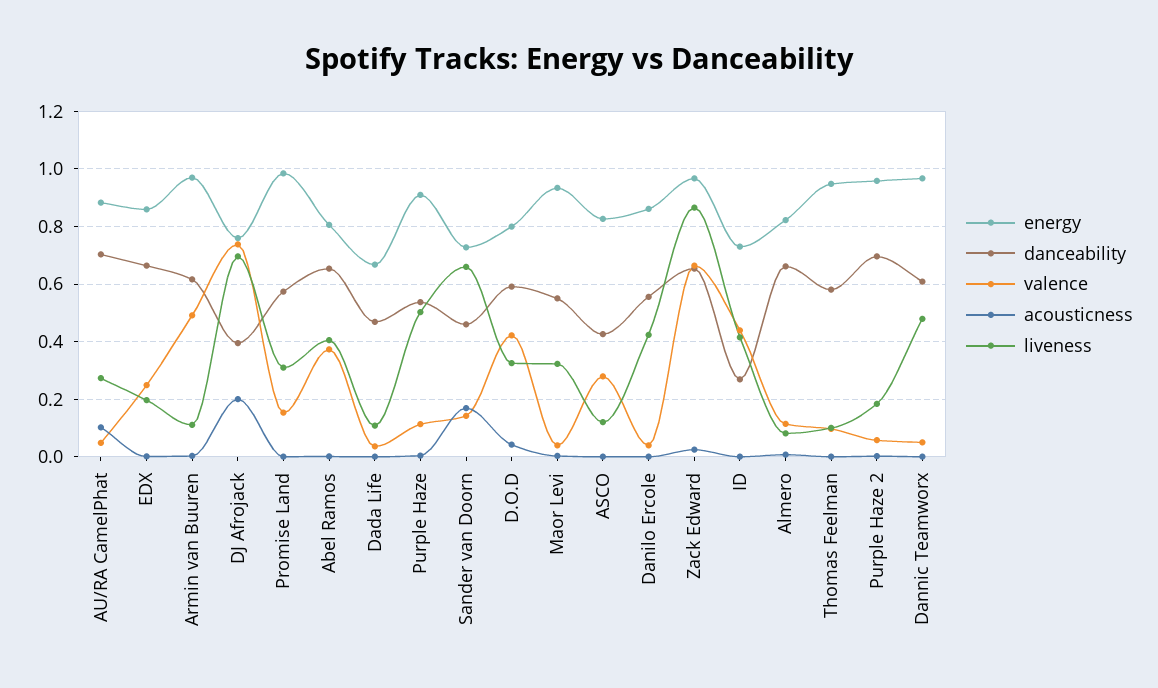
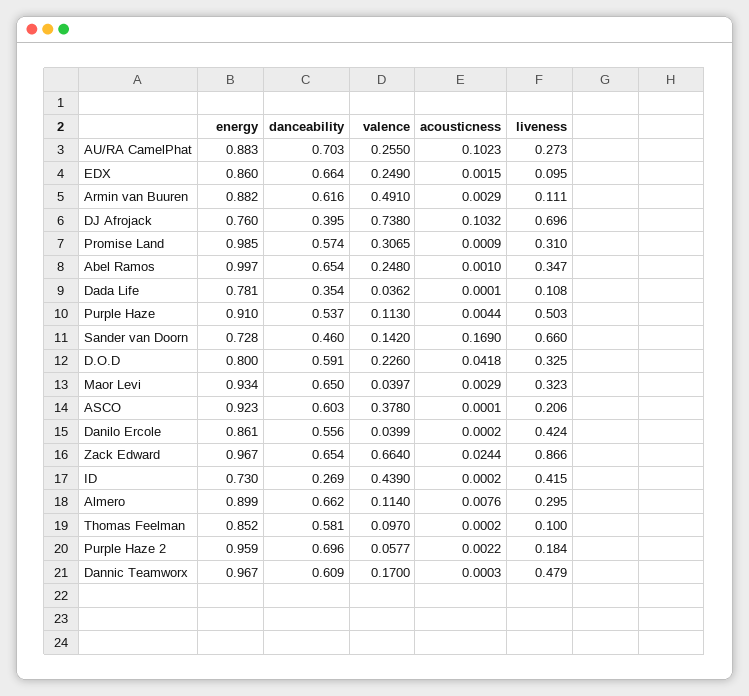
  {
    "energy": {
      "AU/RA CamelPhat": 0.883,
      "EDX": 0.86,
-     "Armin van Buuren": 0.975,
+     "Armin van Buuren": 0.882,
      "DJ Afrojack": 0.76,
      "Promise Land": 0.985,
-     "Abel Ramos": 0.8,
+     "Abel Ramos": 0.997,
-     "Dada Life": 0.675,
+     "Dada Life": 0.781,
      "Purple Haze": 0.91,
      "Sander van Doorn": 0.728,
      "D.O.D": 0.8,
      "Maor Levi": 0.934,
-     "ASCO": 0.825,
+     "ASCO": 0.923,
      "Danilo Ercole": 0.861,
      "Zack Edward": 0.967,
      "ID": 0.73,
-     "Almero": 0.825,
+     "Almero": 0.899,
-     "Thomas Feelman": 0.95,
+     "Thomas Feelman": 0.852,
      "Purple Haze 2": 0.959,
      "Dannic Teamworx": 0.967
    },
    "danceability": {
      "AU/RA CamelPhat": 0.703,
      "EDX": 0.664,
      "Armin van Buuren": 0.616,
      "DJ Afrojack": 0.395,
      "Promise Land": 0.574,
      "Abel Ramos": 0.654,
-     "Dada Life": 0.475,
+     "Dada Life": 0.354,
      "Purple Haze": 0.537,
      "Sander van Doorn": 0.46,
      "D.O.D": 0.591,
-     "Maor Levi": 0.55,
+     "Maor Levi": 0.65,
-     "ASCO": 0.425,
+     "ASCO": 0.603,
      "Danilo Ercole": 0.556,
      "Zack Edward": 0.654,
      "ID": 0.269,
      "Almero": 0.662,
      "Thomas Feelman": 0.581,
      "Purple Haze 2": 0.696,
      "Dannic Teamworx": 0.609
    },
    "valence": {
-     "AU/RA CamelPhat": 0.05,
+     "AU/RA CamelPhat": 0.255,
      "EDX": 0.249,
      "Armin van Buuren": 0.491,
      "DJ Afrojack": 0.738,
-     "Promise Land": 0.15,
+     "Promise Land": 0.3065,
-     "Abel Ramos": 0.375,
+     "Abel Ramos": 0.248,
      "Dada Life": 0.0362,
      "Purple Haze": 0.113,
      "Sander van Doorn": 0.142,
-     "D.O.D": 0.425,
+     "D.O.D": 0.226,
      "Maor Levi": 0.0397,
-     "ASCO": 0.275,
+     "ASCO": 0.378,
      "Danilo Ercole": 0.0399,
      "Zack Edward": 0.664,
      "ID": 0.439,
      "Almero": 0.114,
      "Thomas Feelman": 0.097,
      "Purple Haze 2": 0.0577,
-     "Dannic Teamworx": 0.05
+     "Dannic Teamworx": 0.17
    },
    "acousticness": {
      "AU/RA CamelPhat": 0.1023,
      "EDX": 0.0015,
      "Armin van Buuren": 0.0029,
-     "DJ Afrojack": 0.2,
+     "DJ Afrojack": 0.1032,
      "Promise Land": 0.0009,
      "Abel Ramos": 0.001,
      "Dada Life": 0.0001,
      "Purple Haze": 0.0044,
      "Sander van Doorn": 0.169,
      "D.O.D": 0.0418,
      "Maor Levi": 0.0029,
      "ASCO": 0.0001,
      "Danilo Ercole": 0.0002,
      "Zack Edward": 0.0244,
      "ID": 0.0002,
      "Almero": 0.0076,
      "Thomas Feelman": 0.0002,
      "Purple Haze 2": 0.0022,
      "Dannic Teamworx": 0.0003
    },
    "liveness": {
      "AU/RA CamelPhat": 0.273,
-     "EDX": 0.2,
+     "EDX": 0.095,
      "Armin van Buuren": 0.111,
      "DJ Afrojack": 0.696,
      "Promise Land": 0.31,
-     "Abel Ramos": 0.4,
+     "Abel Ramos": 0.347,
      "Dada Life": 0.108,
      "Purple Haze": 0.503,
      "Sander van Doorn": 0.66,
      "D.O.D": 0.325,
      "Maor Levi": 0.323,
-     "ASCO": 0.125,
+     "ASCO": 0.206,
      "Danilo Ercole": 0.424,
      "Zack Edward": 0.866,
      "ID": 0.415,
-     "Almero": 0.075,
+     "Almero": 0.295,
      "Thomas Feelman": 0.1,
      "Purple Haze 2": 0.184,
      "Dannic Teamworx": 0.479
    }
  }

